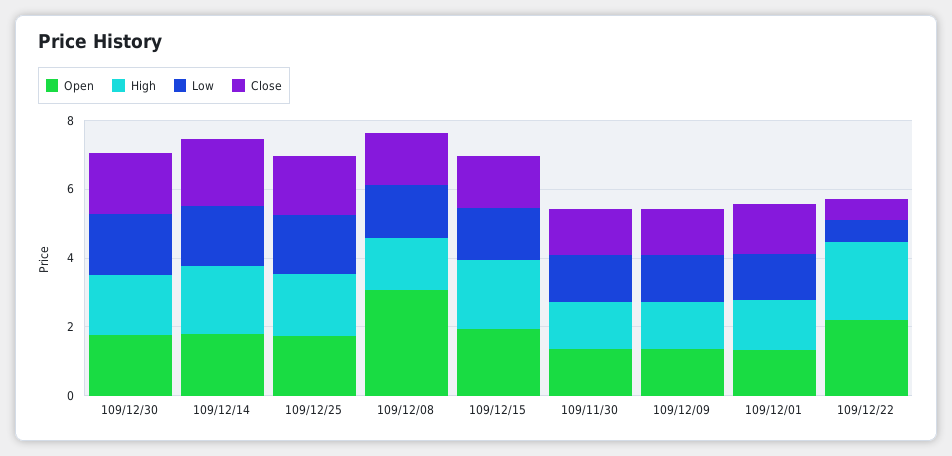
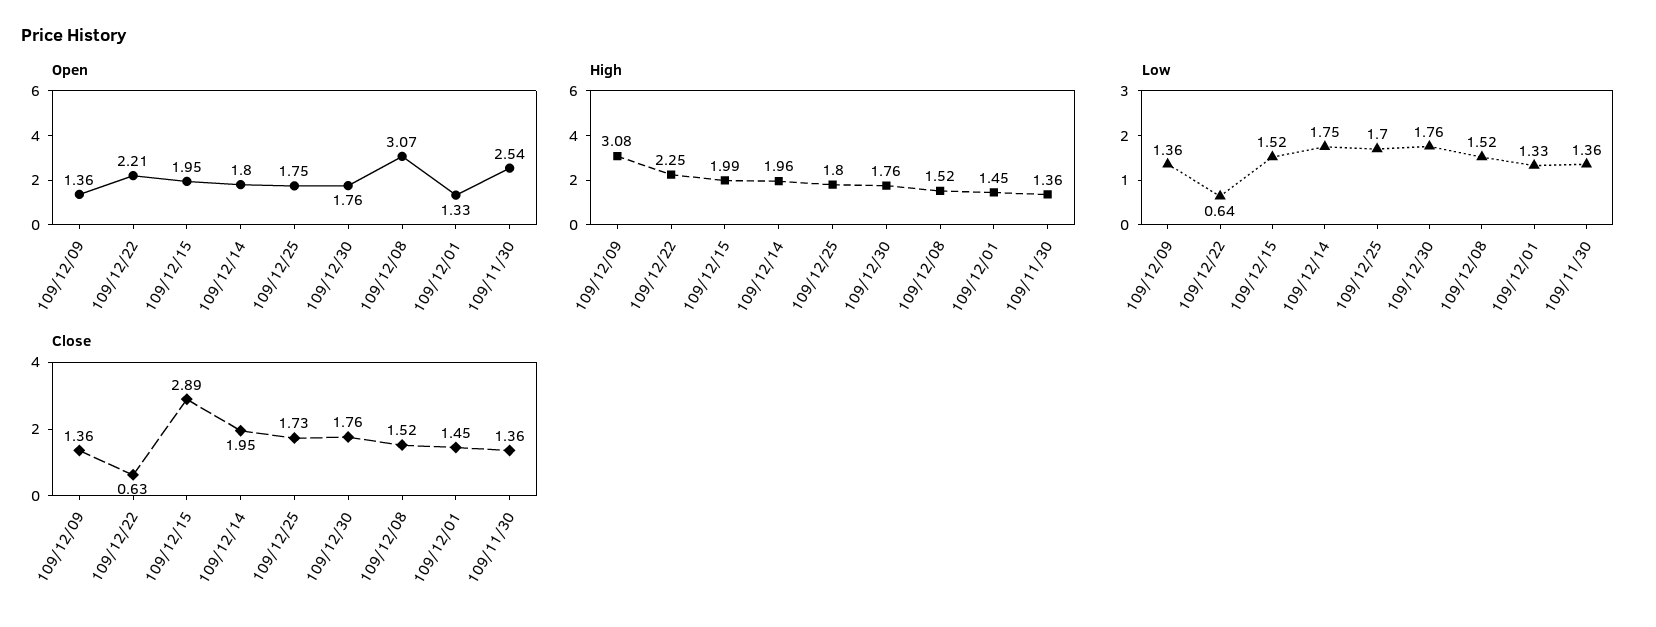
  {
    "Open": {
      "109/12/30": 1.76,
      "109/12/14": 1.8,
      "109/12/25": 1.75,
      "109/12/08": 3.07,
      "109/12/15": 1.95,
-     "109/11/30": 1.5,
+     "109/11/30": 2.54,
      "109/12/09": 1.36,
      "109/12/01": 1.33,
      "109/12/22": 2.21
    },
    "High": {
      "109/12/30": 1.76,
      "109/12/14": 1.96,
      "109/12/25": 1.8,
      "109/12/08": 1.52,
      "109/12/15": 1.99,
      "109/11/30": 1.36,
-     "109/12/09": 1.5,
+     "109/12/09": 3.08,
      "109/12/01": 1.45,
      "109/12/22": 2.25
    },
    "Low": {
      "109/12/30": 1.76,
      "109/12/14": 1.75,
      "109/12/25": 1.7,
      "109/12/08": 1.52,
      "109/12/15": 1.52,
      "109/11/30": 1.36,
      "109/12/09": 1.36,
      "109/12/01": 1.33,
      "109/12/22": 0.64
    },
    "Close": {
      "109/12/30": 1.76,
      "109/12/14": 1.95,
      "109/12/25": 1.73,
      "109/12/08": 1.52,
-     "109/12/15": 1.5,
+     "109/12/15": 2.89,
      "109/11/30": 1.36,
      "109/12/09": 1.36,
      "109/12/01": 1.45,
      "109/12/22": 0.63
    }
  }

